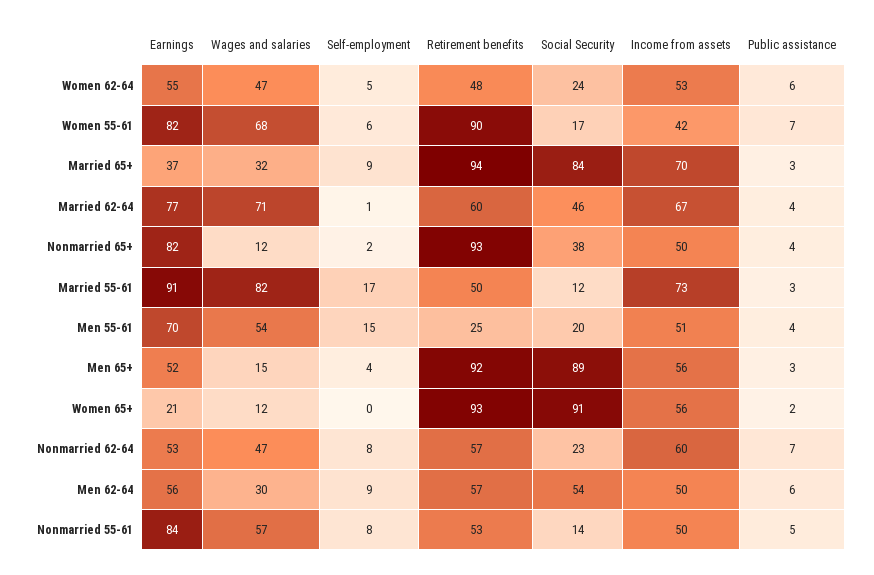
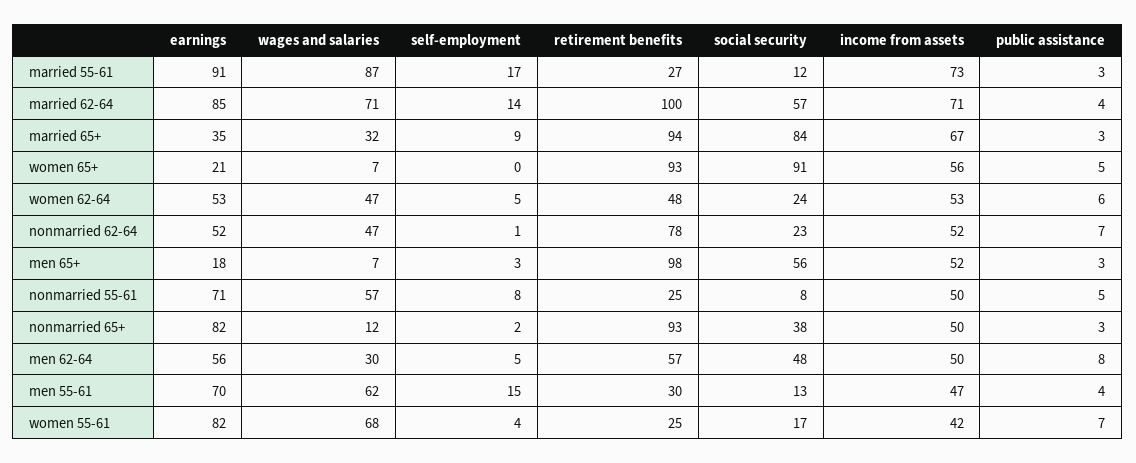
  {
    "Earnings": {
-     "Women 62-64": 55,
+     "Women 62-64": 53,
      "Women 55-61": 82,
-     "Married 65+": 37,
+     "Married 65+": 35,
-     "Married 62-64": 77,
+     "Married 62-64": 85,
      "Nonmarried 65+": 82,
      "Married 55-61": 91,
      "Men 55-61": 70,
-     "Men 65+": 52,
+     "Men 65+": 18,
      "Women 65+": 21,
-     "Nonmarried 62-64": 53,
+     "Nonmarried 62-64": 52,
      "Men 62-64": 56,
-     "Nonmarried 55-61": 84
+     "Nonmarried 55-61": 71
    },
    "Wages and salaries": {
      "Women 62-64": 47,
      "Women 55-61": 68,
      "Married 65+": 32,
      "Married 62-64": 71,
      "Nonmarried 65+": 12,
-     "Married 55-61": 82,
+     "Married 55-61": 87,
-     "Men 55-61": 54,
+     "Men 55-61": 62,
-     "Men 65+": 15,
+     "Men 65+": 7,
-     "Women 65+": 12,
+     "Women 65+": 7,
      "Nonmarried 62-64": 47,
      "Men 62-64": 30,
      "Nonmarried 55-61": 57
    },
    "Self-employment": {
      "Women 62-64": 5,
-     "Women 55-61": 6,
+     "Women 55-61": 4,
      "Married 65+": 9,
-     "Married 62-64": 1,
+     "Married 62-64": 14,
      "Nonmarried 65+": 2,
      "Married 55-61": 17,
      "Men 55-61": 15,
-     "Men 65+": 4,
+     "Men 65+": 3,
      "Women 65+": 0,
-     "Nonmarried 62-64": 8,
+     "Nonmarried 62-64": 1,
-     "Men 62-64": 9,
+     "Men 62-64": 5,
      "Nonmarried 55-61": 8
    },
    "Retirement benefits": {
      "Women 62-64": 48,
-     "Women 55-61": 90,
+     "Women 55-61": 25,
      "Married 65+": 94,
-     "Married 62-64": 60,
+     "Married 62-64": 100,
      "Nonmarried 65+": 93,
-     "Married 55-61": 50,
+     "Married 55-61": 27,
-     "Men 55-61": 25,
+     "Men 55-61": 30,
-     "Men 65+": 92,
+     "Men 65+": 98,
      "Women 65+": 93,
-     "Nonmarried 62-64": 57,
+     "Nonmarried 62-64": 78,
      "Men 62-64": 57,
-     "Nonmarried 55-61": 53
+     "Nonmarried 55-61": 25
    },
    "Social Security": {
      "Women 62-64": 24,
      "Women 55-61": 17,
      "Married 65+": 84,
-     "Married 62-64": 46,
+     "Married 62-64": 57,
      "Nonmarried 65+": 38,
      "Married 55-61": 12,
-     "Men 55-61": 20,
+     "Men 55-61": 13,
-     "Men 65+": 89,
+     "Men 65+": 56,
      "Women 65+": 91,
      "Nonmarried 62-64": 23,
-     "Men 62-64": 54,
+     "Men 62-64": 48,
-     "Nonmarried 55-61": 14
+     "Nonmarried 55-61": 8
    },
    "Income from assets": {
      "Women 62-64": 53,
      "Women 55-61": 42,
-     "Married 65+": 70,
+     "Married 65+": 67,
-     "Married 62-64": 67,
+     "Married 62-64": 71,
      "Nonmarried 65+": 50,
      "Married 55-61": 73,
-     "Men 55-61": 51,
+     "Men 55-61": 47,
-     "Men 65+": 56,
+     "Men 65+": 52,
      "Women 65+": 56,
-     "Nonmarried 62-64": 60,
+     "Nonmarried 62-64": 52,
      "Men 62-64": 50,
      "Nonmarried 55-61": 50
    },
    "Public assistance": {
      "Women 62-64": 6,
      "Women 55-61": 7,
      "Married 65+": 3,
      "Married 62-64": 4,
-     "Nonmarried 65+": 4,
+     "Nonmarried 65+": 3,
      "Married 55-61": 3,
      "Men 55-61": 4,
      "Men 65+": 3,
-     "Women 65+": 2,
+     "Women 65+": 5,
      "Nonmarried 62-64": 7,
-     "Men 62-64": 6,
+     "Men 62-64": 8,
      "Nonmarried 55-61": 5
    }
  }

